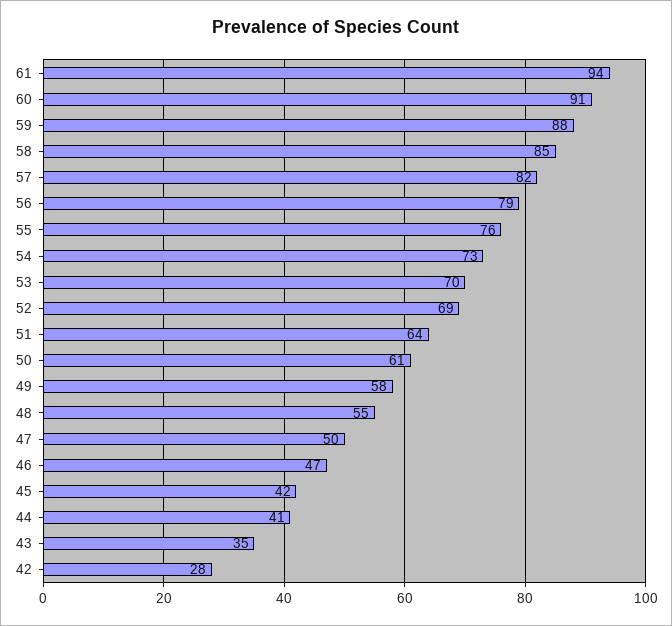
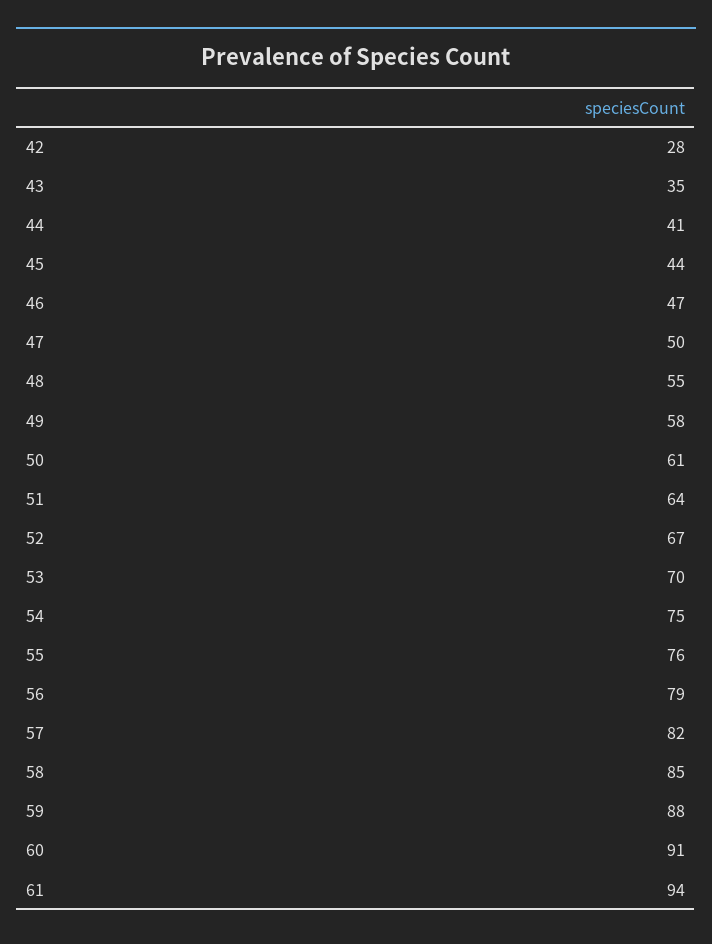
  {
    "61": 94,
    "60": 91,
    "59": 88,
    "58": 85,
    "57": 82,
    "56": 79,
    "55": 76,
-   "54": 73,
+   "54": 75,
    "53": 70,
-   "52": 69,
+   "52": 67,
    "51": 64,
    "50": 61,
    "49": 58,
    "48": 55,
    "47": 50,
    "46": 47,
-   "45": 42,
+   "45": 44,
    "44": 41,
    "43": 35,
    "42": 28
  }

